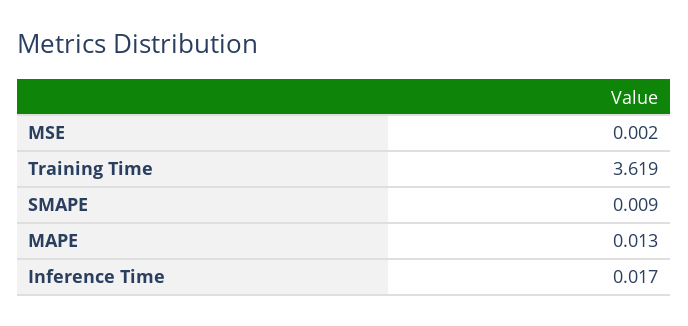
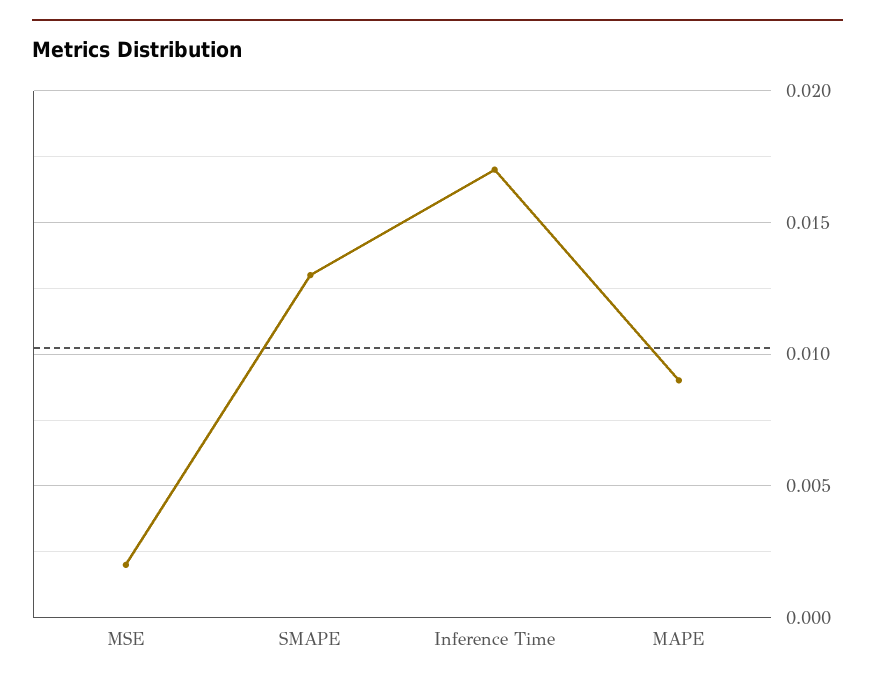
  {
    "MSE": 0.002,
-   "Training Time": 3.619,
-   "SMAPE": 0.009,
+   "SMAPE": 0.013,
-   "MAPE": 0.013,
+   "MAPE": 0.009,
    "Inference Time": 0.017
  }

